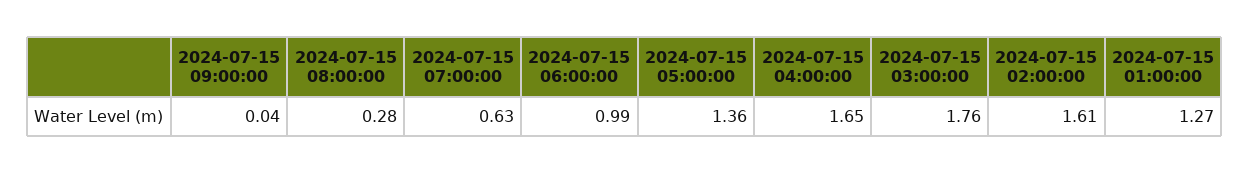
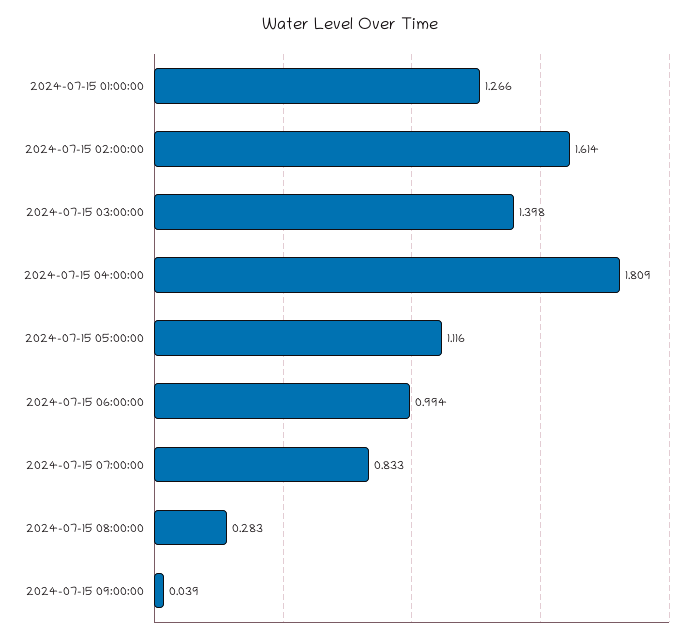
  {
    "2024-07-15 09:00:00": 0.039,
    "2024-07-15 08:00:00": 0.283,
-   "2024-07-15 07:00:00": 0.63,
+   "2024-07-15 07:00:00": 0.833,
    "2024-07-15 06:00:00": 0.994,
-   "2024-07-15 05:00:00": 1.36,
+   "2024-07-15 05:00:00": 1.116,
-   "2024-07-15 04:00:00": 1.65,
+   "2024-07-15 04:00:00": 1.809,
-   "2024-07-15 03:00:00": 1.76,
+   "2024-07-15 03:00:00": 1.398,
    "2024-07-15 02:00:00": 1.614,
    "2024-07-15 01:00:00": 1.266
  }

